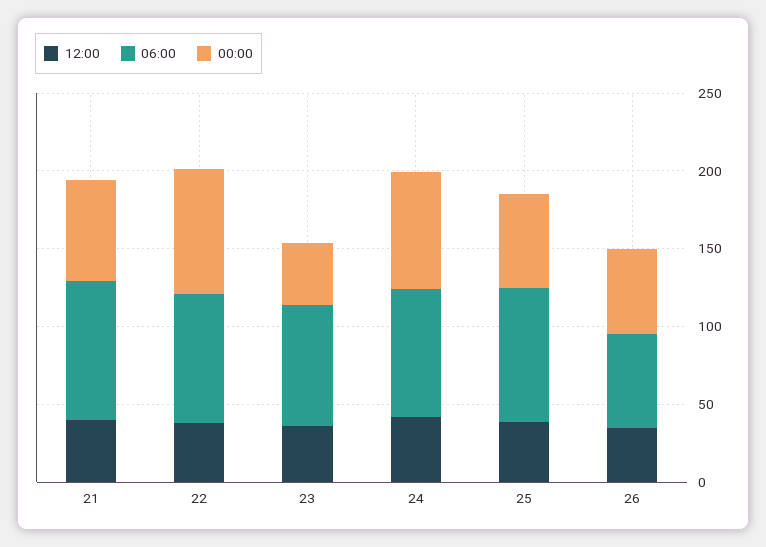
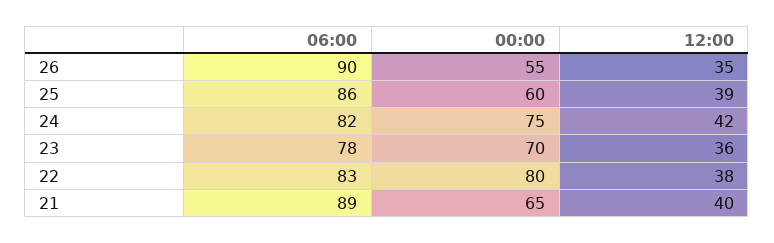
  {
    "12:00": {
      "21": 40,
      "22": 38,
      "23": 36,
      "24": 42,
      "25": 39,
      "26": 35
    },
    "06:00": {
      "21": 89,
      "22": 83,
      "23": 78,
      "24": 82,
      "25": 86,
-     "26": 60
+     "26": 90
    },
    "00:00": {
      "21": 65,
      "22": 80,
-     "23": 40,
+     "23": 70,
      "24": 75,
      "25": 60,
      "26": 55
    }
  }

